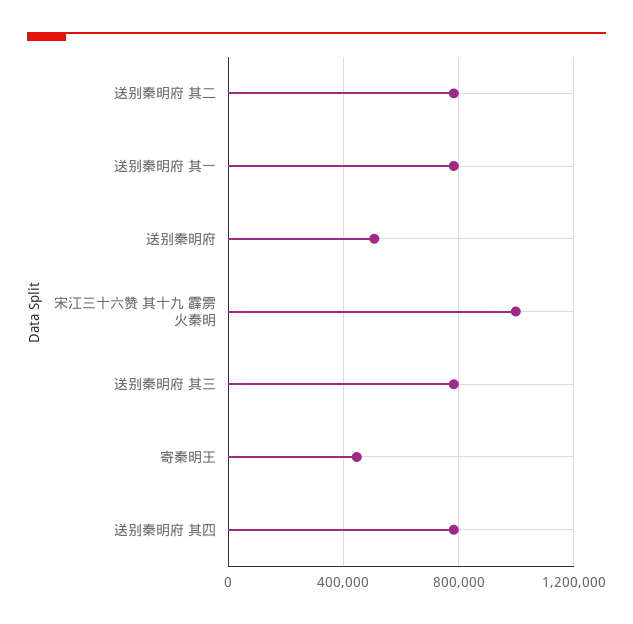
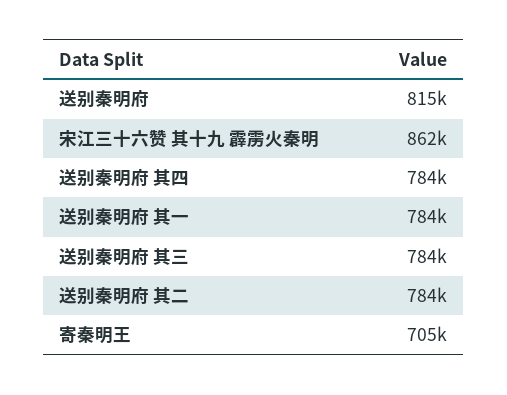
  {
    "送别秦明府 其二": 784000,
    "送别秦明府 其一": 784000,
-   "送别秦明府": 500000,
+   "送别秦明府": 815000,
-   "宋江三十六赞 其十九 霹雳火秦明": 1000000,
+   "宋江三十六赞 其十九 霹雳火秦明": 862000,
    "送别秦明府 其三": 784000,
-   "寄秦明王": 450000,
+   "寄秦明王": 705000,
    "送别秦明府 其四": 784000
  }

